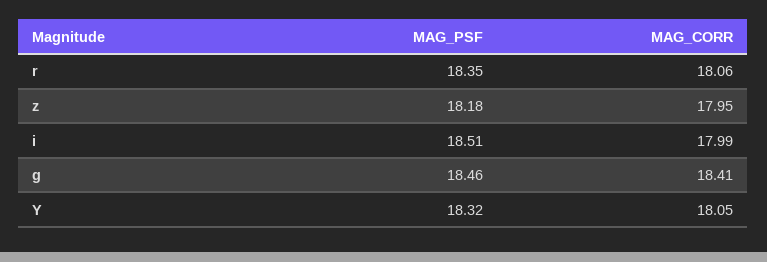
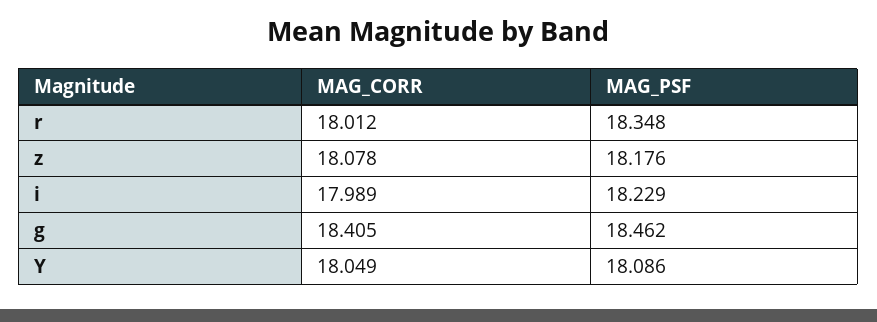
  {
    "MAG_PSF": {
      "r": 18.348,
      "z": 18.176,
-     "i": 18.51,
+     "i": 18.229,
      "g": 18.462,
-     "Y": 18.32
+     "Y": 18.086
    },
    "MAG_CORR": {
-     "r": 18.06,
+     "r": 18.012,
-     "z": 17.95,
+     "z": 18.078,
      "i": 17.989,
      "g": 18.405,
      "Y": 18.049
    }
  }

